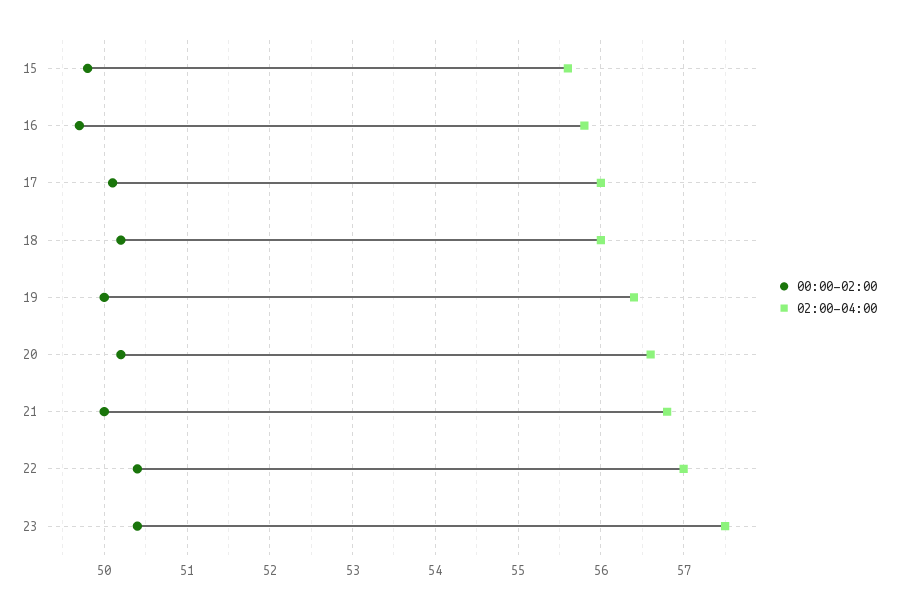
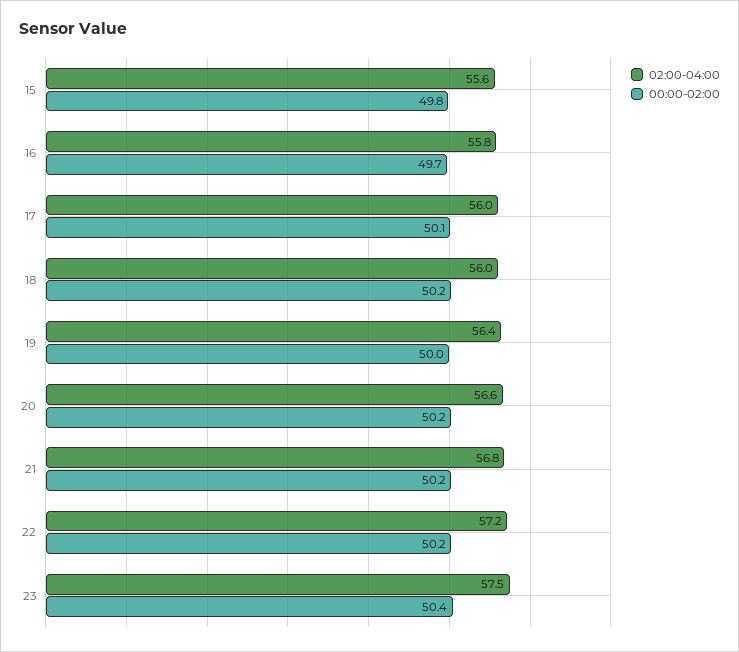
  {
    "00:00-02:00": {
      "15": 49.8,
      "16": 49.7,
      "17": 50.1,
      "18": 50.2,
      "19": 50,
      "20": 50.2,
-     "21": 50,
+     "21": 50.2,
-     "22": 50.4,
+     "22": 50.2,
      "23": 50.4
    },
    "02:00-04:00": {
      "15": 55.6,
      "16": 55.8,
      "17": 56,
      "18": 56,
      "19": 56.4,
      "20": 56.6,
      "21": 56.8,
-     "22": 57,
+     "22": 57.2,
      "23": 57.5
    }
  }

